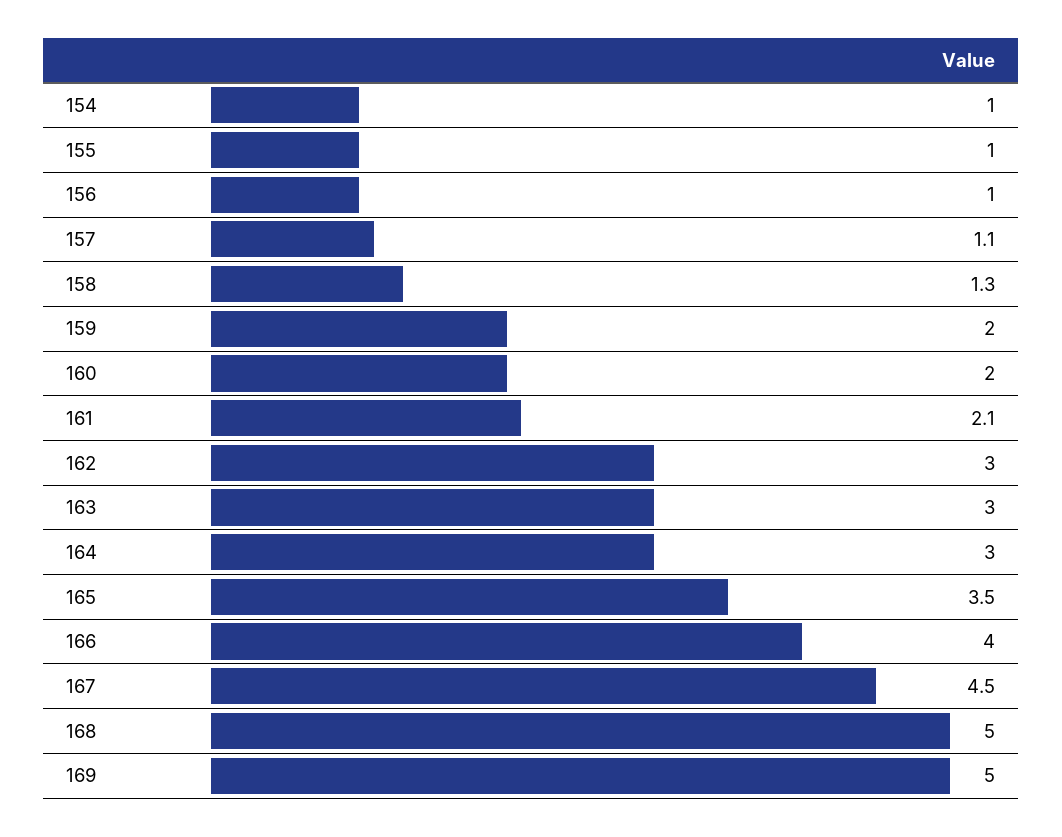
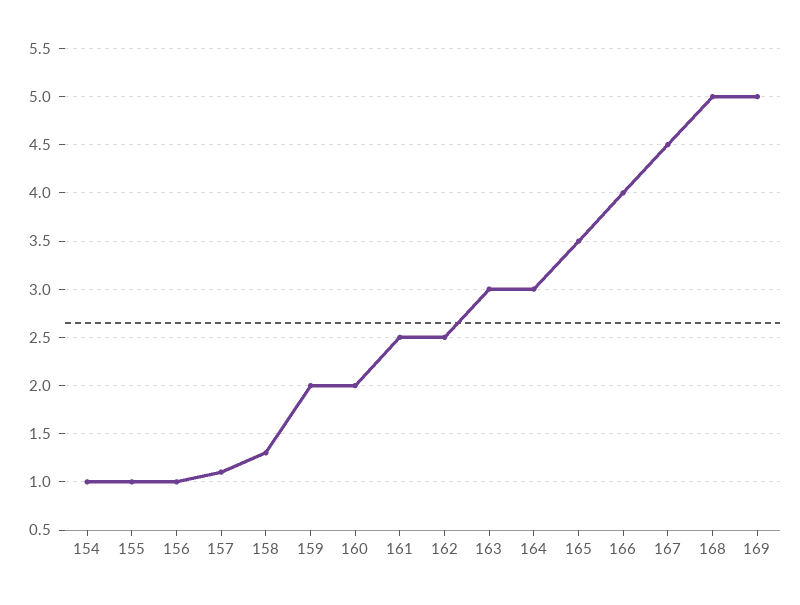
  {
    "154": 1,
    "155": 1,
    "156": 1,
    "157": 1.1,
    "158": 1.3,
    "159": 2,
    "160": 2,
-   "161": 2.1,
+   "161": 2.5,
-   "162": 3,
+   "162": 2.5,
    "163": 3,
    "164": 3,
    "165": 3.5,
    "166": 4,
    "167": 4.5,
    "168": 5,
    "169": 5
  }

